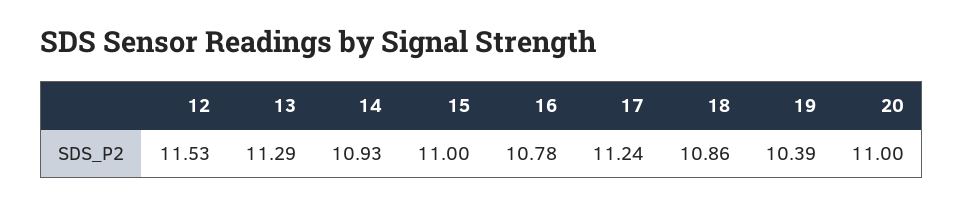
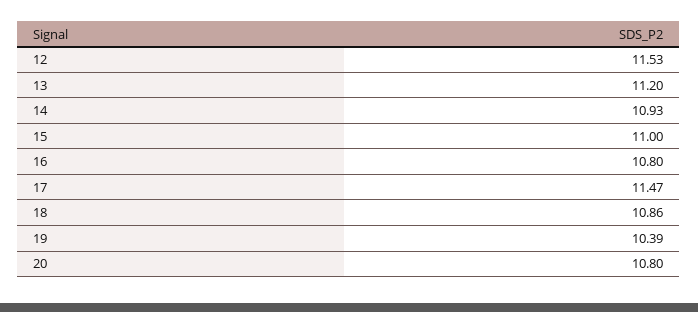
  {
    "12": 11.53,
-   "13": 11.29,
+   "13": 11.2,
    "14": 10.93,
    "15": 11,
-   "16": 10.78,
+   "16": 10.8,
-   "17": 11.24,
+   "17": 11.47,
    "18": 10.86,
    "19": 10.39,
-   "20": 11
+   "20": 10.8
  }

